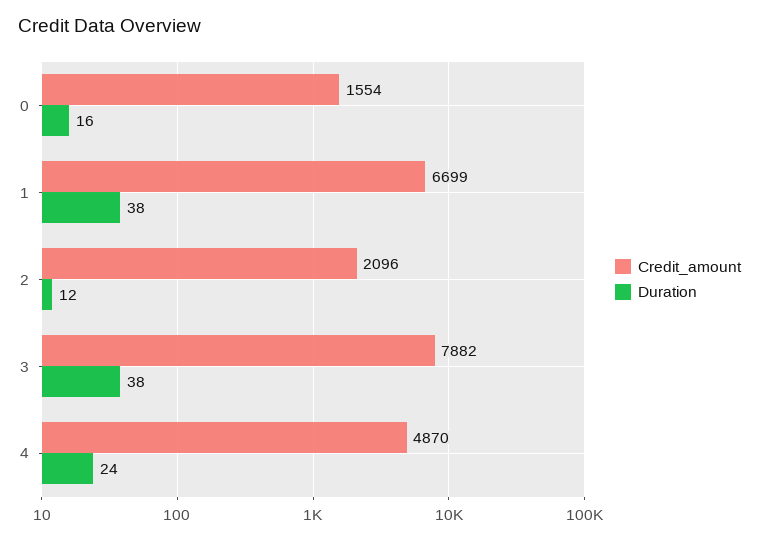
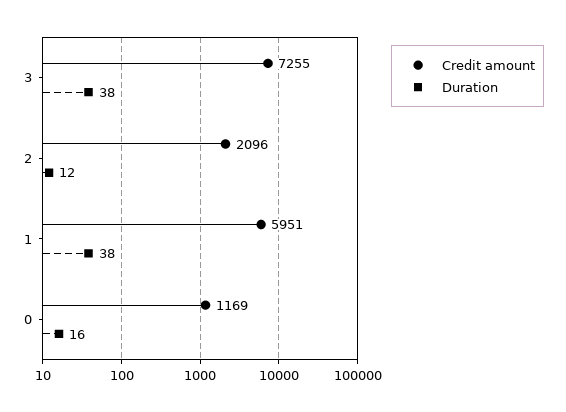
  {
    "Credit_amount": {
-     "0": 1554,
+     "0": 1169,
-     "1": 6699,
+     "1": 5951,
      "2": 2096,
-     "3": 7882,
+     "3": 7255
-     "4": 4870
    },
    "Duration": {
      "0": 16,
      "1": 38,
      "2": 12,
-     "3": 38,
+     "3": 38
-     "4": 24
    }
  }

